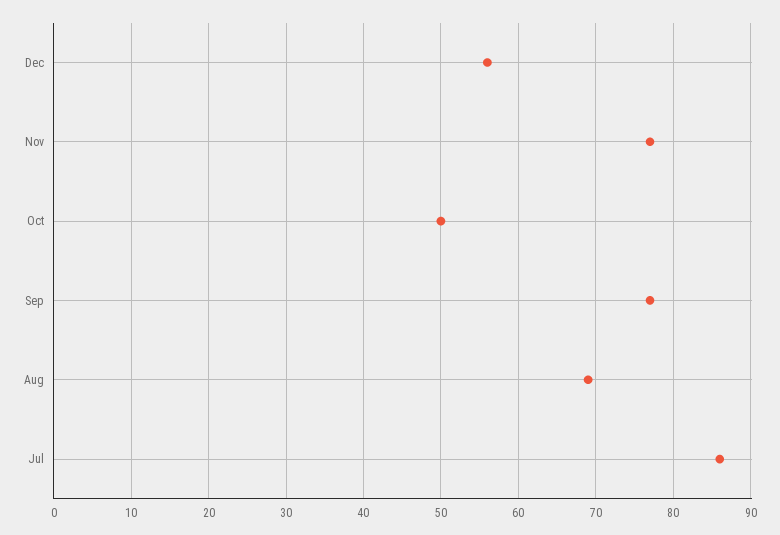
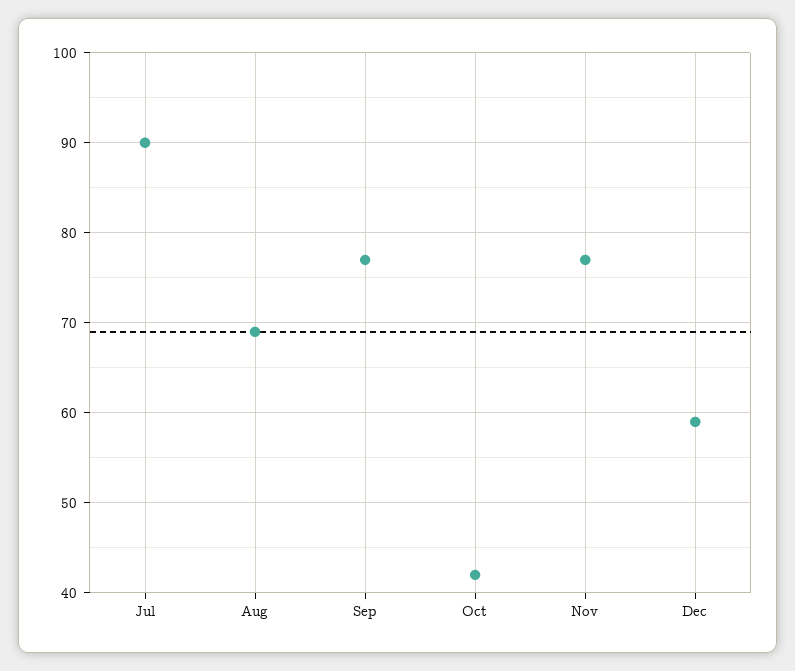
  {
-   "Dec": 56,
+   "Dec": 59,
    "Nov": 77,
-   "Oct": 50,
+   "Oct": 42,
    "Sep": 77,
    "Aug": 69,
-   "Jul": 86
+   "Jul": 90
  }

